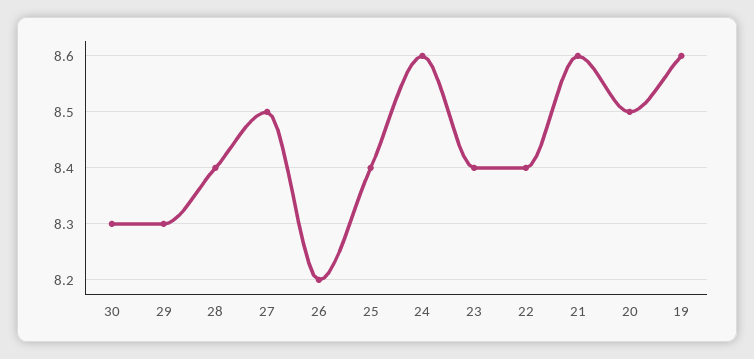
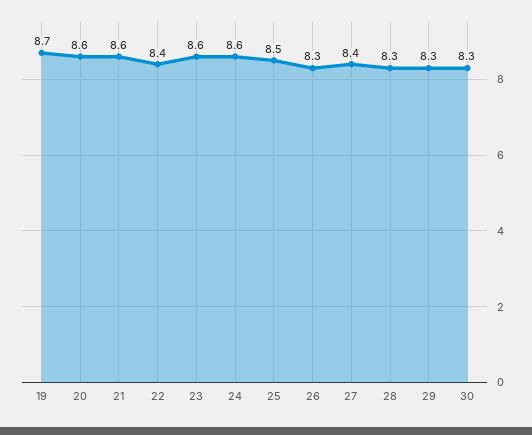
  {
    "30": 8.3,
    "29": 8.3,
-   "28": 8.4,
+   "28": 8.3,
-   "27": 8.5,
+   "27": 8.4,
-   "26": 8.2,
+   "26": 8.3,
-   "25": 8.4,
+   "25": 8.5,
    "24": 8.6,
-   "23": 8.4,
+   "23": 8.6,
    "22": 8.4,
    "21": 8.6,
-   "20": 8.5,
+   "20": 8.6,
-   "19": 8.6
+   "19": 8.7
  }

